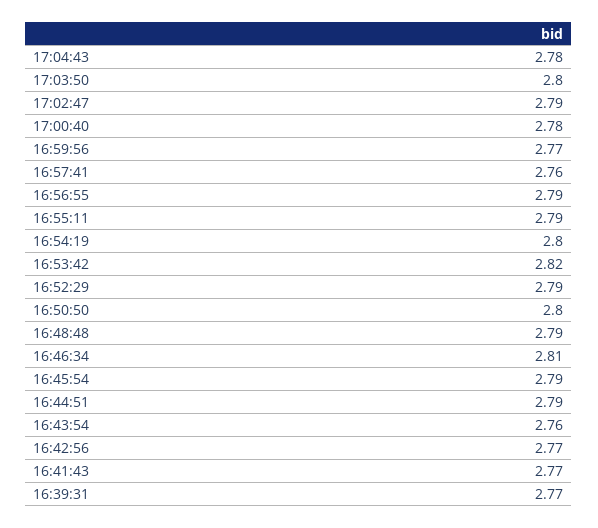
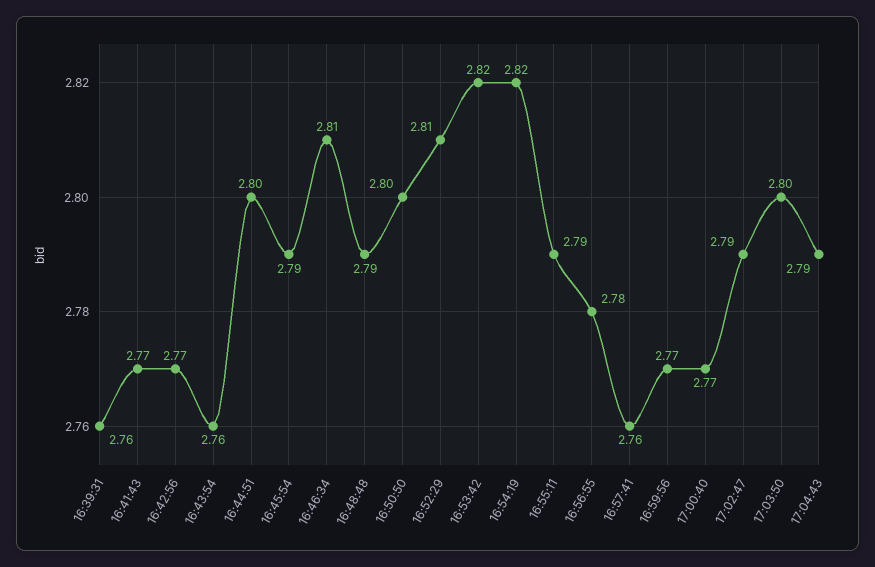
  {
-   "17:04:43": 2.78,
+   "17:04:43": 2.79,
    "17:03:50": 2.8,
    "17:02:47": 2.79,
-   "17:00:40": 2.78,
+   "17:00:40": 2.77,
    "16:59:56": 2.77,
    "16:57:41": 2.76,
-   "16:56:55": 2.79,
+   "16:56:55": 2.78,
    "16:55:11": 2.79,
-   "16:54:19": 2.8,
+   "16:54:19": 2.82,
    "16:53:42": 2.82,
-   "16:52:29": 2.79,
+   "16:52:29": 2.81,
    "16:50:50": 2.8,
    "16:48:48": 2.79,
    "16:46:34": 2.81,
    "16:45:54": 2.79,
-   "16:44:51": 2.79,
+   "16:44:51": 2.8,
    "16:43:54": 2.76,
    "16:42:56": 2.77,
    "16:41:43": 2.77,
-   "16:39:31": 2.77
+   "16:39:31": 2.76
  }

